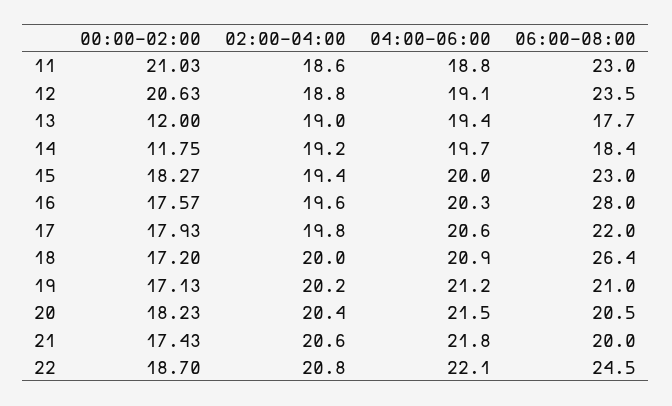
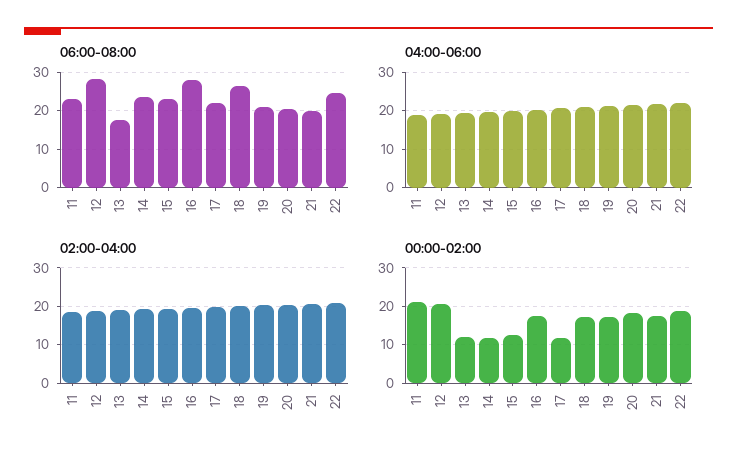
  {
    "00:00-02:00": {
      "11": 21.03,
      "12": 20.63,
      "13": 12,
      "14": 11.75,
-     "15": 18.27,
+     "15": 12,
      "16": 17.57,
-     "17": 17.93,
+     "17": 12,
      "18": 17.2,
      "19": 17.13,
      "20": 18.23,
      "21": 17.43,
      "22": 18.7
    },
    "02:00-04:00": {
      "11": 18.6,
      "12": 18.8,
      "13": 19,
      "14": 19.2,
      "15": 19.4,
      "16": 19.6,
      "17": 19.8,
      "18": 20,
      "19": 20.2,
      "20": 20.4,
      "21": 20.6,
      "22": 20.8
    },
    "04:00-06:00": {
      "11": 18.8,
      "12": 19.1,
      "13": 19.4,
      "14": 19.7,
      "15": 20,
      "16": 20.3,
      "17": 20.6,
      "18": 20.9,
      "19": 21.2,
      "20": 21.5,
      "21": 21.8,
      "22": 22.1
    },
    "06:00-08:00": {
      "11": 23,
-     "12": 23.5,
+     "12": 28,
      "13": 17.7,
-     "14": 18.4,
+     "14": 24,
      "15": 23,
      "16": 28,
      "17": 22,
      "18": 26.4,
      "19": 21,
      "20": 20.5,
      "21": 20,
      "22": 24.5
    }
  }

